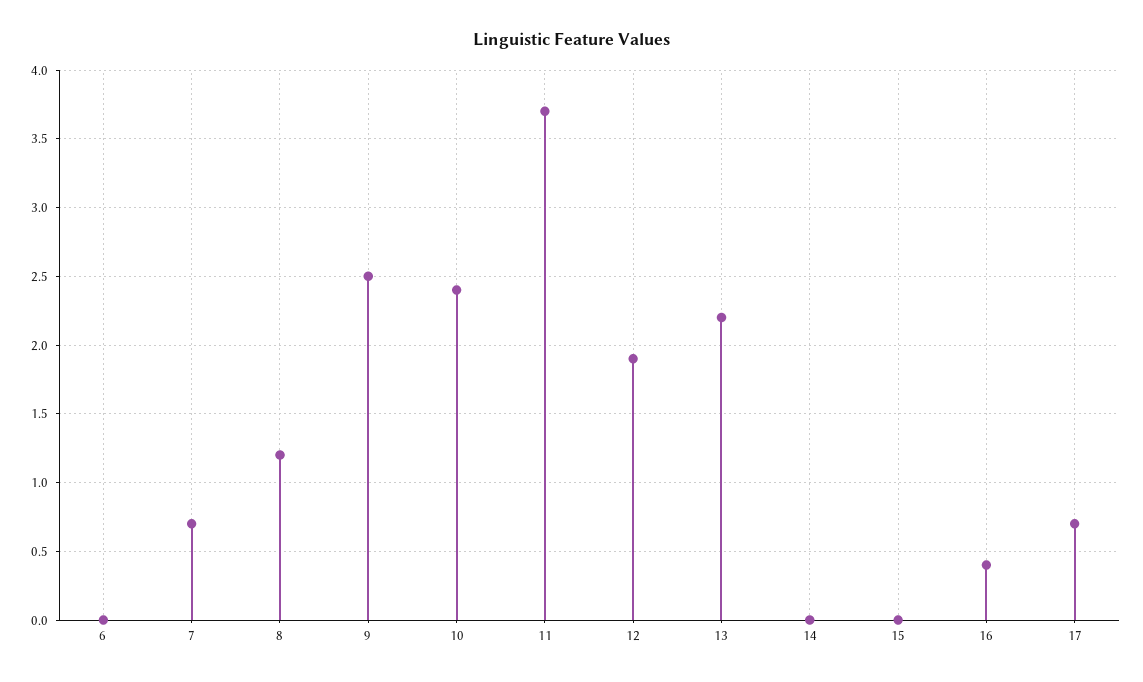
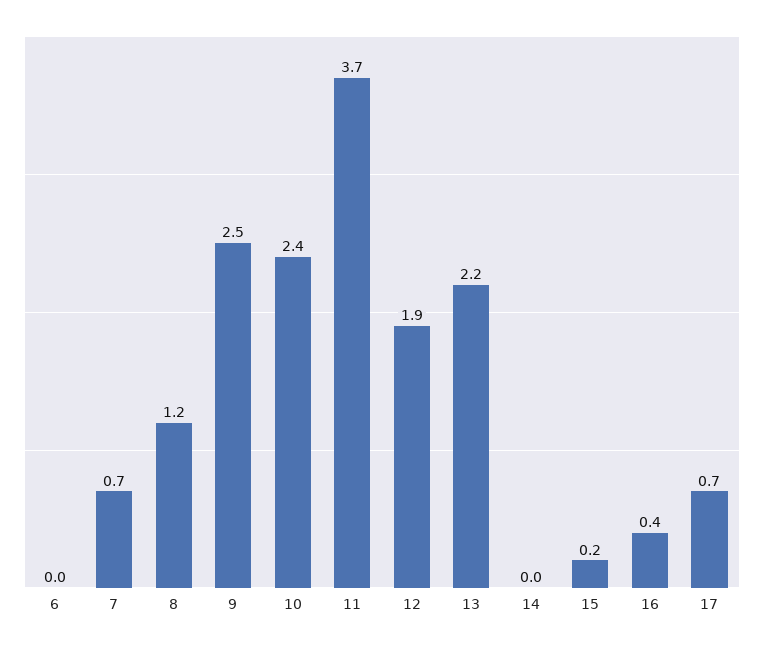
  {
    "6": 0,
    "7": 0.7,
    "8": 1.2,
    "9": 2.5,
    "10": 2.4,
    "11": 3.7,
    "12": 1.9,
    "13": 2.2,
    "14": 0,
-   "15": 0,
+   "15": 0.2,
    "16": 0.4,
    "17": 0.7
  }

